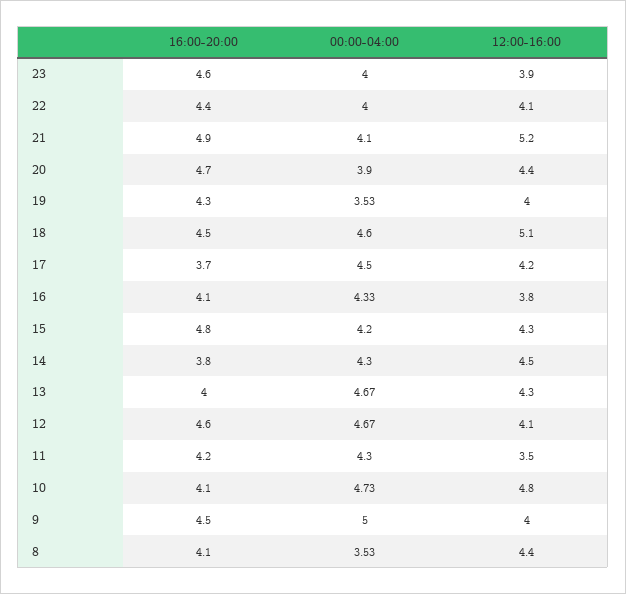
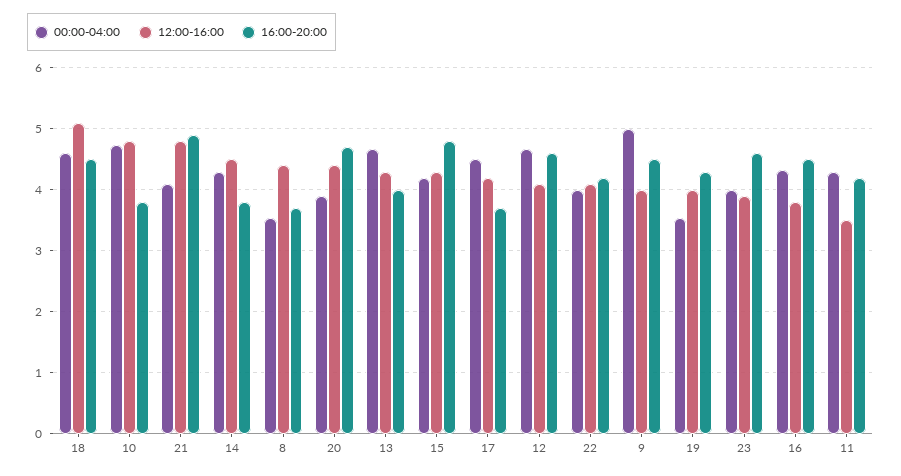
  {
    "16:00-20:00": {
      "23": 4.6,
-     "22": 4.4,
+     "22": 4.2,
      "21": 4.9,
      "20": 4.7,
      "19": 4.3,
      "18": 4.5,
      "17": 3.7,
-     "16": 4.1,
+     "16": 4.5,
      "15": 4.8,
      "14": 3.8,
      "13": 4,
      "12": 4.6,
      "11": 4.2,
-     "10": 4.1,
+     "10": 3.8,
      "9": 4.5,
-     "8": 4.1
+     "8": 3.7
    },
    "00:00-04:00": {
      "23": 4,
      "22": 4,
      "21": 4.1,
      "20": 3.9,
      "19": 3.53,
      "18": 4.6,
      "17": 4.5,
      "16": 4.33,
      "15": 4.2,
      "14": 4.3,
      "13": 4.67,
      "12": 4.67,
      "11": 4.3,
      "10": 4.73,
      "9": 5,
      "8": 3.53
    },
    "12:00-16:00": {
      "23": 3.9,
      "22": 4.1,
-     "21": 5.2,
+     "21": 4.8,
      "20": 4.4,
      "19": 4,
      "18": 5.1,
      "17": 4.2,
      "16": 3.8,
      "15": 4.3,
      "14": 4.5,
      "13": 4.3,
      "12": 4.1,
      "11": 3.5,
      "10": 4.8,
      "9": 4,
      "8": 4.4
    }
  }

